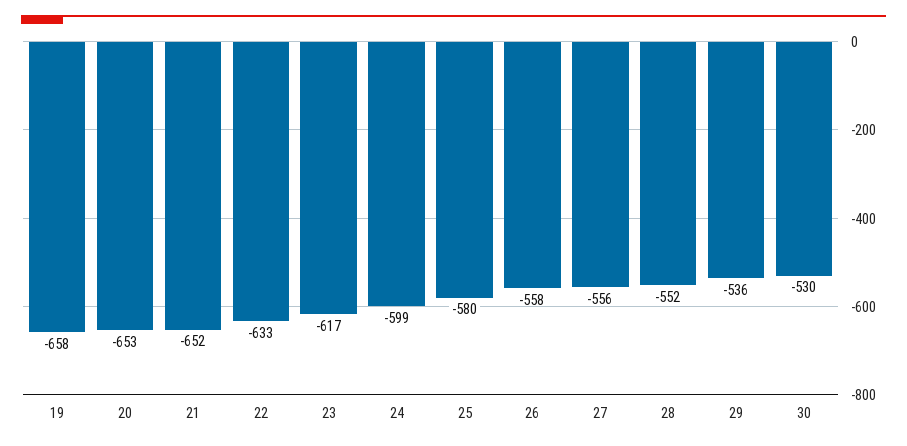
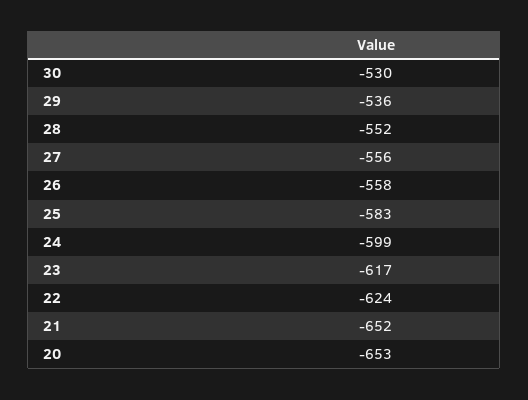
  {
-   "19": -658,
    "20": -653,
    "21": -652,
-   "22": -633,
+   "22": -624,
    "23": -617,
    "24": -599,
-   "25": -580,
+   "25": -583,
    "26": -558,
    "27": -556,
    "28": -552,
    "29": -536,
    "30": -530
  }

